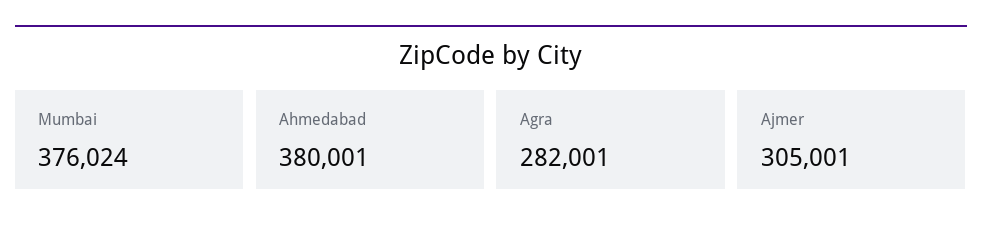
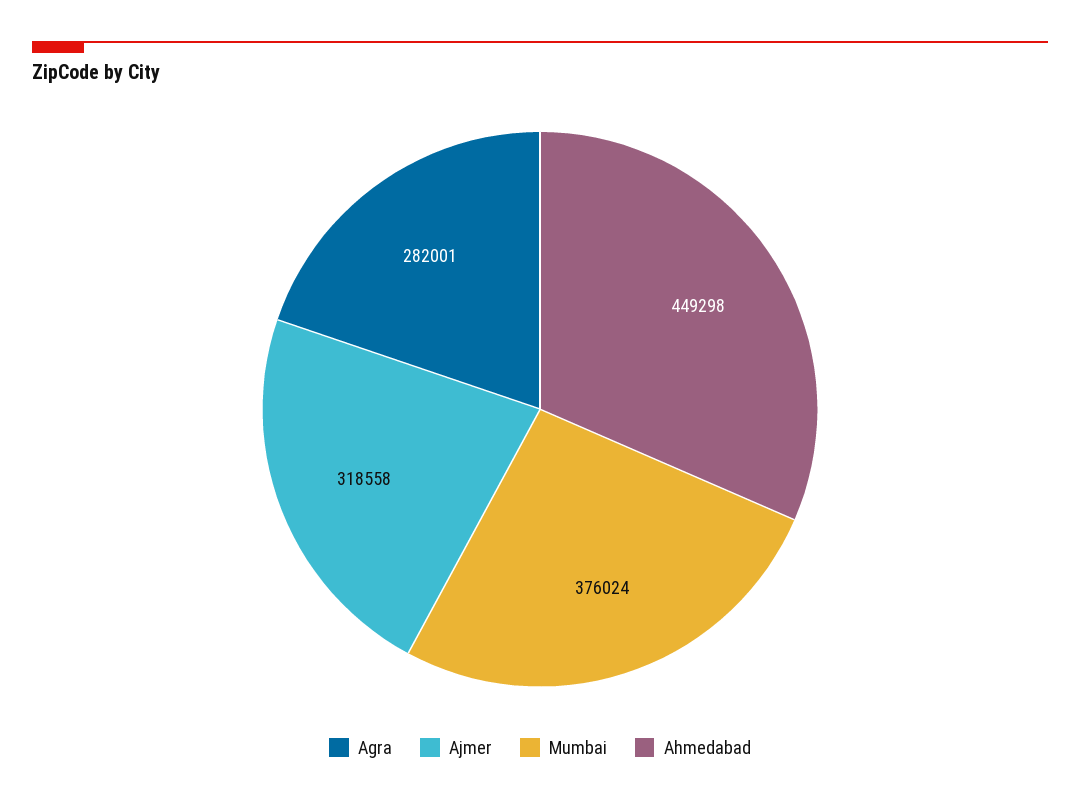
  {
    "Mumbai": 376024,
-   "Ahmedabad": 380001,
+   "Ahmedabad": 449298,
    "Agra": 282001,
-   "Ajmer": 305001
+   "Ajmer": 318558
  }

